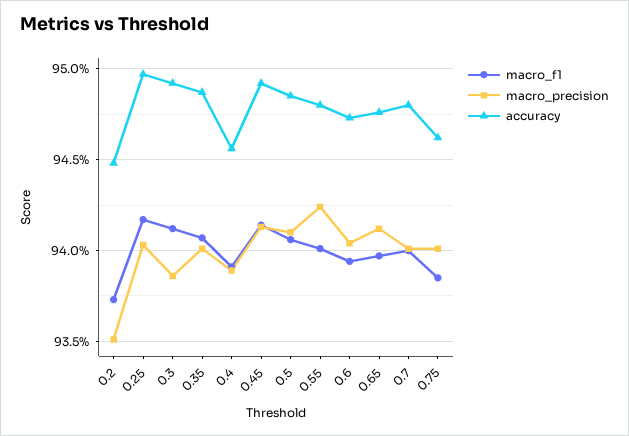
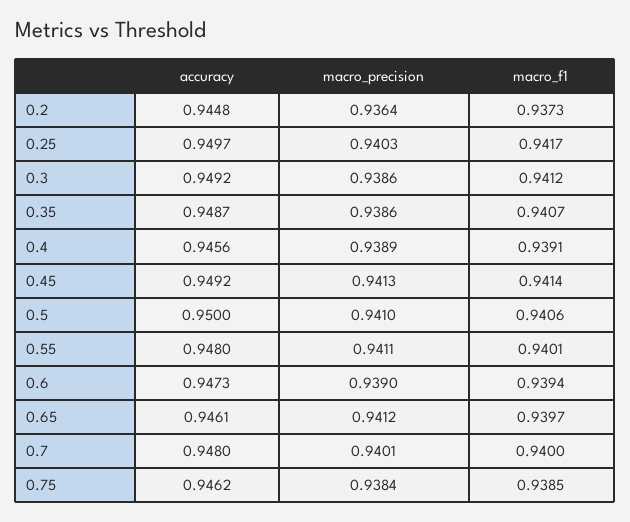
  {
    "macro_f1": {
      "0.2": 0.9373,
      "0.25": 0.9417,
      "0.3": 0.9412,
      "0.35": 0.9407,
      "0.4": 0.9391,
      "0.45": 0.9414,
      "0.5": 0.9406,
      "0.55": 0.9401,
      "0.6": 0.9394,
      "0.65": 0.9397,
      "0.7": 0.94,
      "0.75": 0.9385
    },
    "macro_precision": {
-     "0.2": 0.935,
+     "0.2": 0.9364,
      "0.25": 0.9403,
      "0.3": 0.9386,
-     "0.35": 0.94,
+     "0.35": 0.9386,
      "0.4": 0.9389,
      "0.45": 0.9413,
      "0.5": 0.941,
-     "0.55": 0.9425,
+     "0.55": 0.9411,
-     "0.6": 0.9405,
+     "0.6": 0.939,
      "0.65": 0.9412,
      "0.7": 0.9401,
-     "0.75": 0.94
+     "0.75": 0.9384
    },
    "accuracy": {
      "0.2": 0.9448,
      "0.25": 0.9497,
      "0.3": 0.9492,
      "0.35": 0.9487,
      "0.4": 0.9456,
      "0.45": 0.9492,
-     "0.5": 0.9485,
+     "0.5": 0.95,
      "0.55": 0.948,
      "0.6": 0.9473,
-     "0.65": 0.9475,
+     "0.65": 0.9461,
      "0.7": 0.948,
      "0.75": 0.9462
    }
  }

